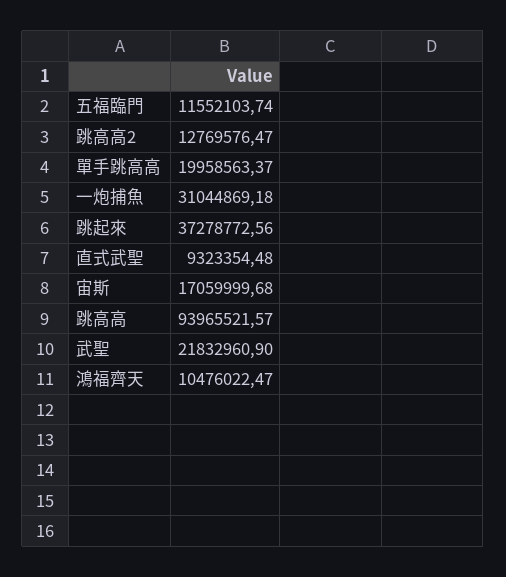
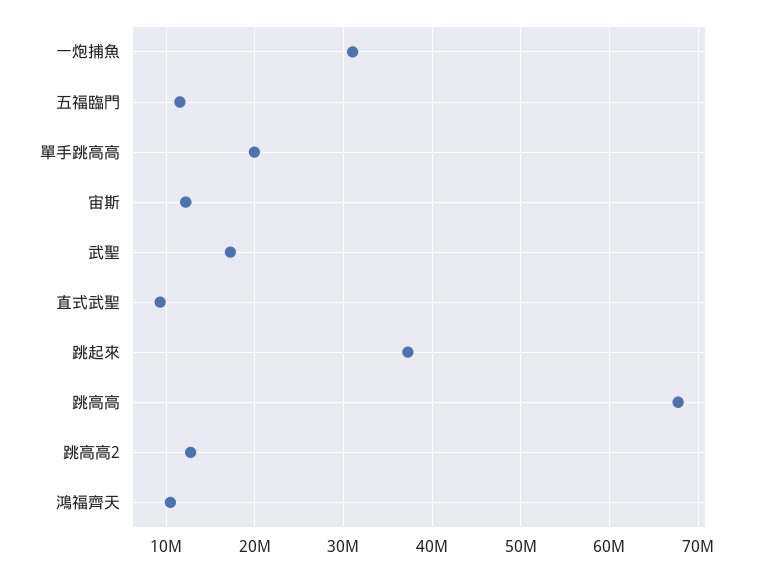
  {
    "五福臨門": 11552103.74,
    "跳高高2": 12769576.47,
    "單手跳高高": 19958563.37,
    "一炮捕魚": 31044869.18,
    "跳起來": 37278772.56,
    "直式武聖": 9323354.48,
-   "宙斯": 17059999.68,
+   "宙斯": 12000000,
-   "跳高高": 93965521.57,
+   "跳高高": 68000000,
-   "武聖": 21832960.9,
+   "武聖": 17000000,
    "鴻福齊天": 10476022.47
  }

